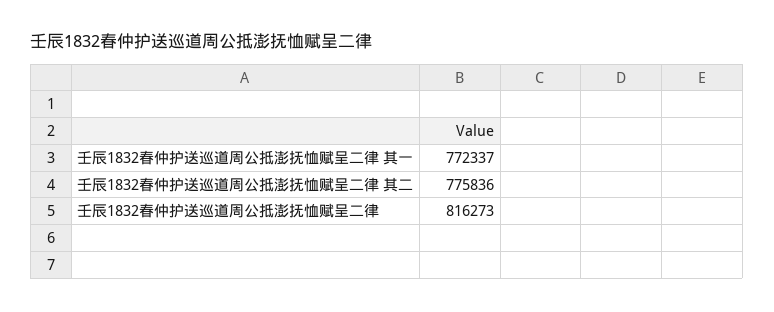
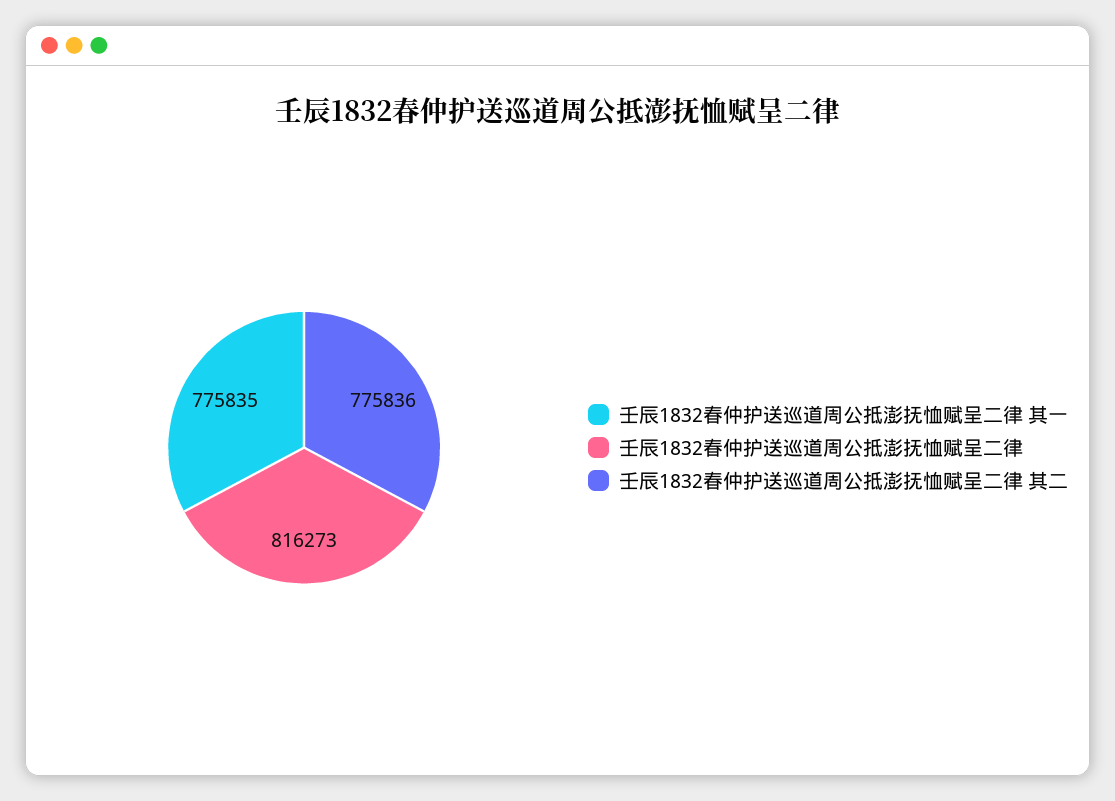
  {
-   "壬辰1832春仲护送巡道周公抵澎抚恤赋呈二律 其一": 772337,
+   "壬辰1832春仲护送巡道周公抵澎抚恤赋呈二律 其一": 775835,
    "壬辰1832春仲护送巡道周公抵澎抚恤赋呈二律 其二": 775836,
    "壬辰1832春仲护送巡道周公抵澎抚恤赋呈二律": 816273
  }

